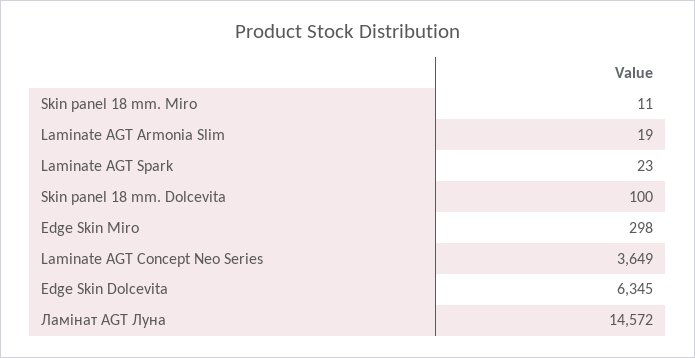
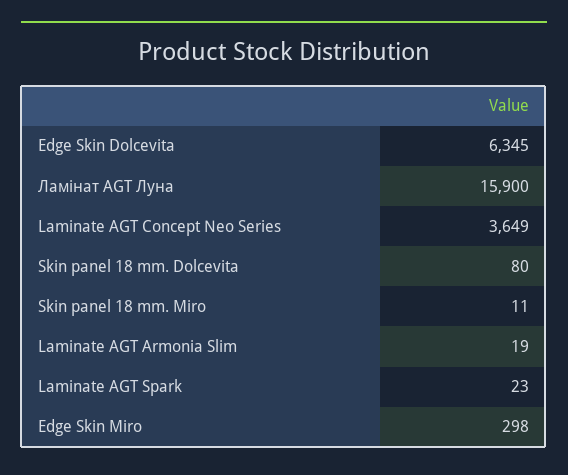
  {
    "Skin panel 18 mm. Miro": 11,
    "Laminate AGT Armonia Slim": 19,
    "Laminate AGT Spark": 23,
-   "Skin panel 18 mm. Dolcevita": 100,
+   "Skin panel 18 mm. Dolcevita": 80,
    "Edge Skin Miro": 298,
    "Laminate AGT Concept Neo Series": 3649,
    "Edge Skin Dolcevita": 6345,
-   "Ламінат AGT Луна": 14572
+   "Ламінат AGT Луна": 15900
  }

